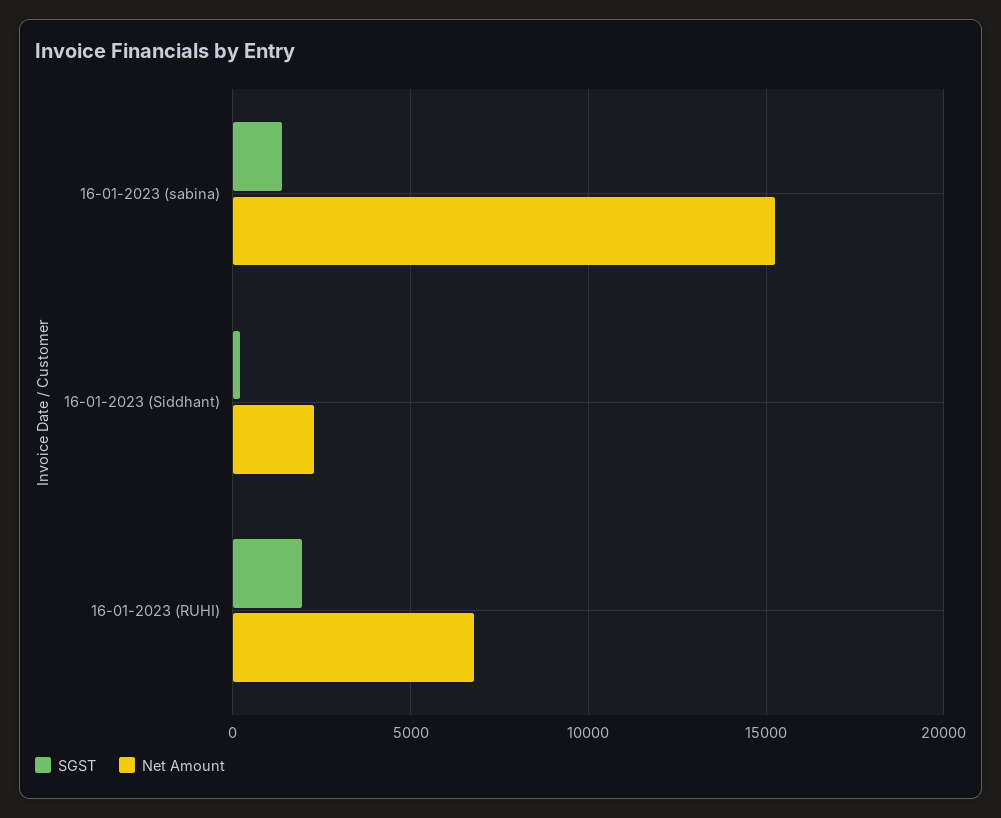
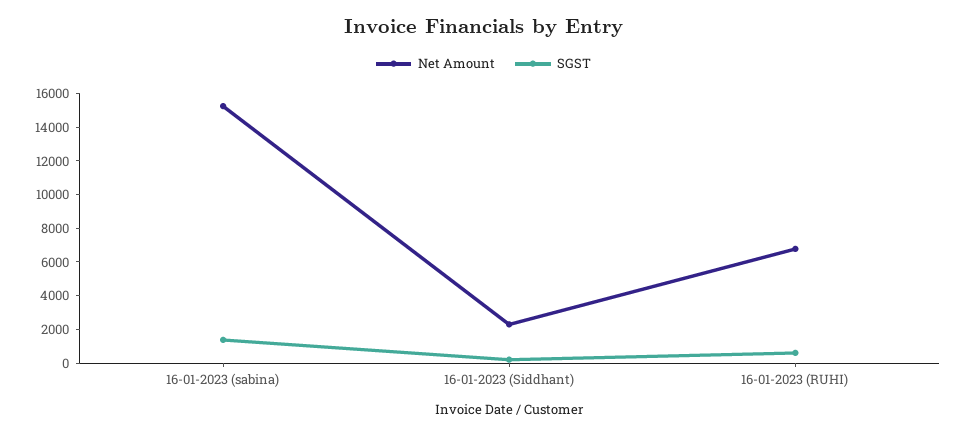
  {
    "SGST": {
      "16-01-2023 (sabina)": 1500,
      "16-01-2023 (Siddhant)": 0,
-     "16-01-2023 (RUHI)": 2000
+     "16-01-2023 (RUHI)": 500
    },
    "Net Amount": {
      "16-01-2023 (sabina)": 15500,
      "16-01-2023 (Siddhant)": 2500,
      "16-01-2023 (RUHI)": 7000
    }
  }

